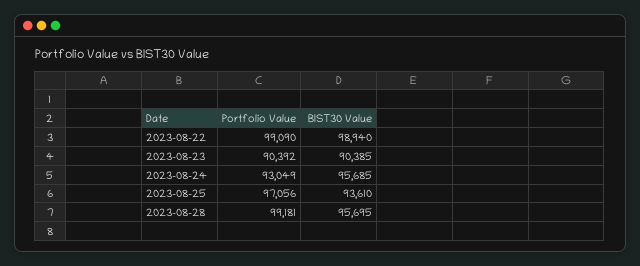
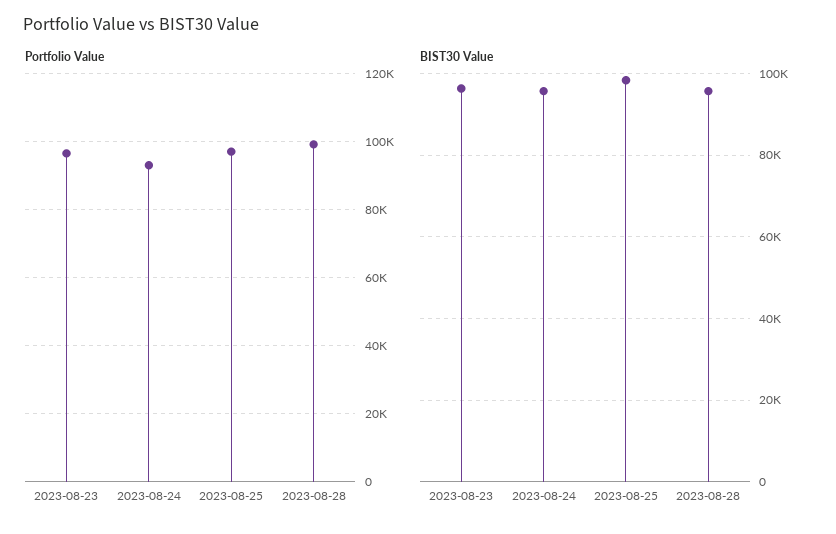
  {
    "Portfolio Value": {
-     "2023-08-22": 99090,
-     "2023-08-23": 90392,
+     "2023-08-23": 96000,
      "2023-08-24": 93049,
      "2023-08-25": 97056,
      "2023-08-28": 99181
    },
    "BIST30 Value": {
-     "2023-08-22": 98940,
-     "2023-08-23": 90385,
+     "2023-08-23": 96000,
      "2023-08-24": 95685,
-     "2023-08-25": 93610,
+     "2023-08-25": 98000,
      "2023-08-28": 95695
    }
  }

